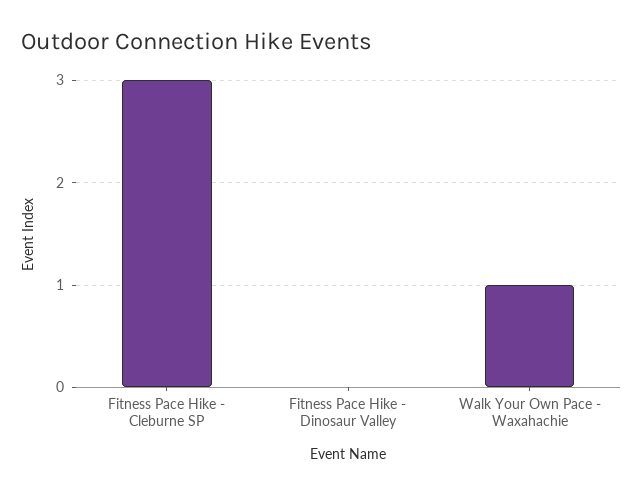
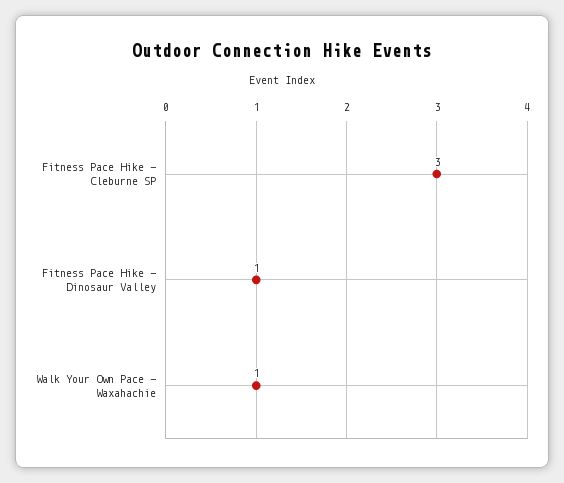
  {
    "Fitness Pace Hike - Cleburne SP": 3,
-   "Fitness Pace Hike - Dinosaur Valley": 0,
+   "Fitness Pace Hike - Dinosaur Valley": 1,
    "Walk Your Own Pace - Waxahachie": 1
  }

